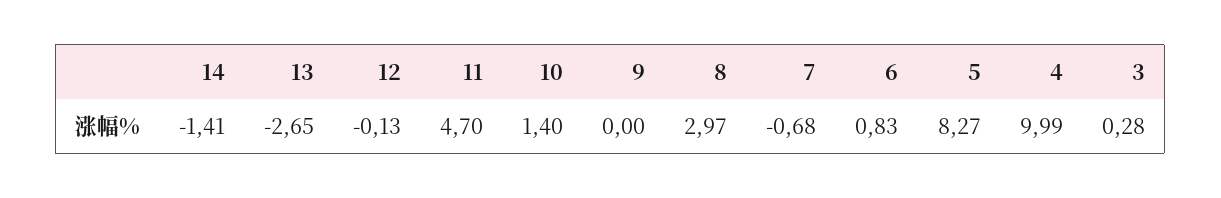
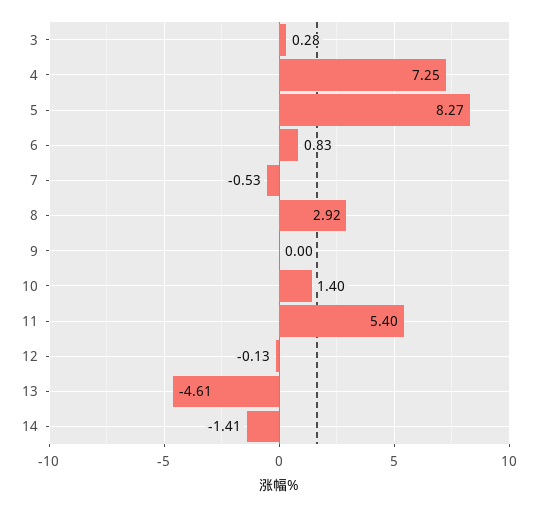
  {
    "14": -1.41,
-   "13": -2.65,
+   "13": -4.61,
    "12": -0.13,
-   "11": 4.7,
+   "11": 5.4,
    "10": 1.4,
    "9": 0,
-   "8": 2.97,
+   "8": 2.92,
-   "7": -0.68,
+   "7": -0.53,
    "6": 0.83,
    "5": 8.27,
-   "4": 9.99,
+   "4": 7.25,
    "3": 0.28
  }

